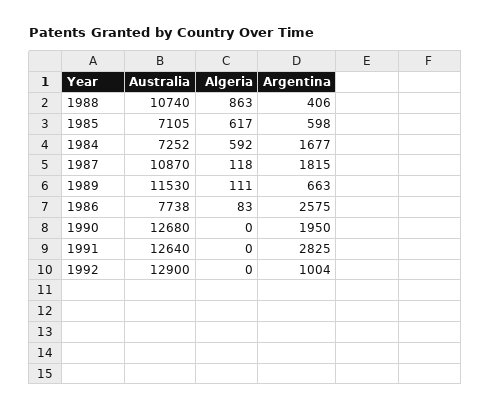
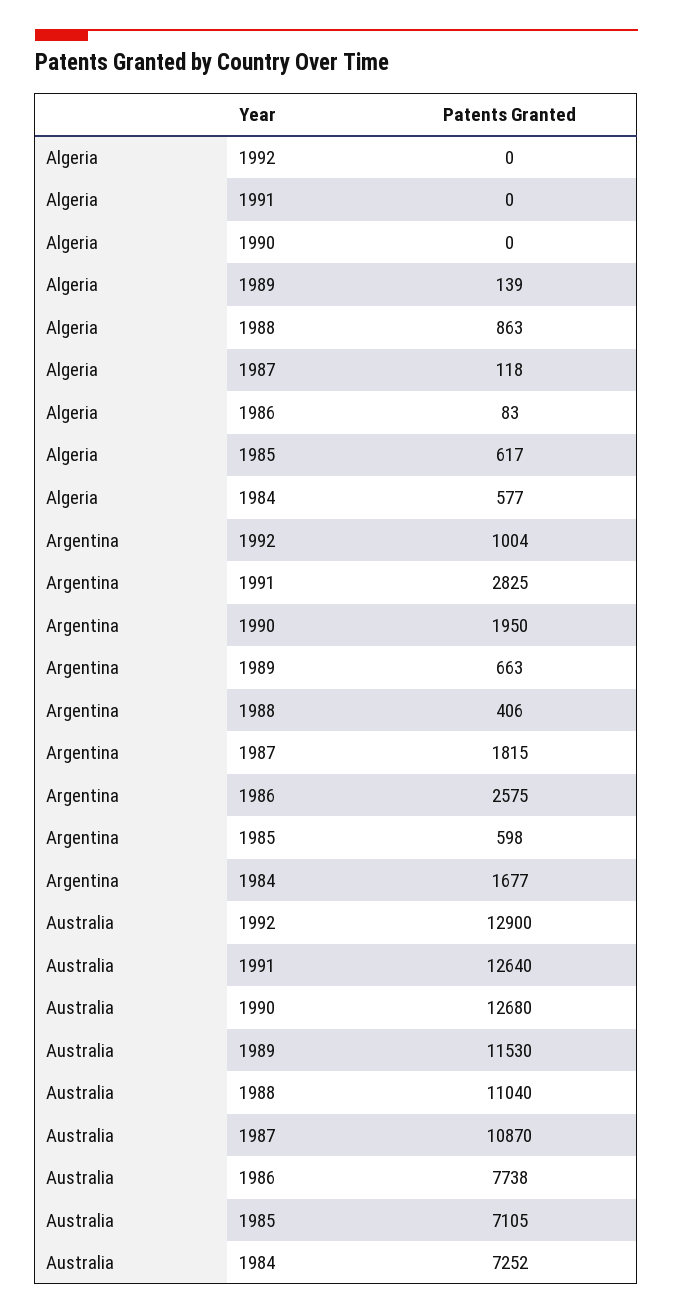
  {
    "Australia": {
-     "1988": 10740,
+     "1988": 11040,
      "1985": 7105,
      "1984": 7252,
      "1987": 10870,
      "1989": 11530,
      "1986": 7738,
      "1990": 12680,
      "1991": 12640,
      "1992": 12900
    },
    "Algeria": {
      "1988": 863,
      "1985": 617,
-     "1984": 592,
+     "1984": 577,
      "1987": 118,
-     "1989": 111,
+     "1989": 139,
      "1986": 83,
      "1990": 0,
      "1991": 0,
      "1992": 0
    },
    "Argentina": {
      "1988": 406,
      "1985": 598,
      "1984": 1677,
      "1987": 1815,
      "1989": 663,
      "1986": 2575,
      "1990": 1950,
      "1991": 2825,
      "1992": 1004
    }
  }

